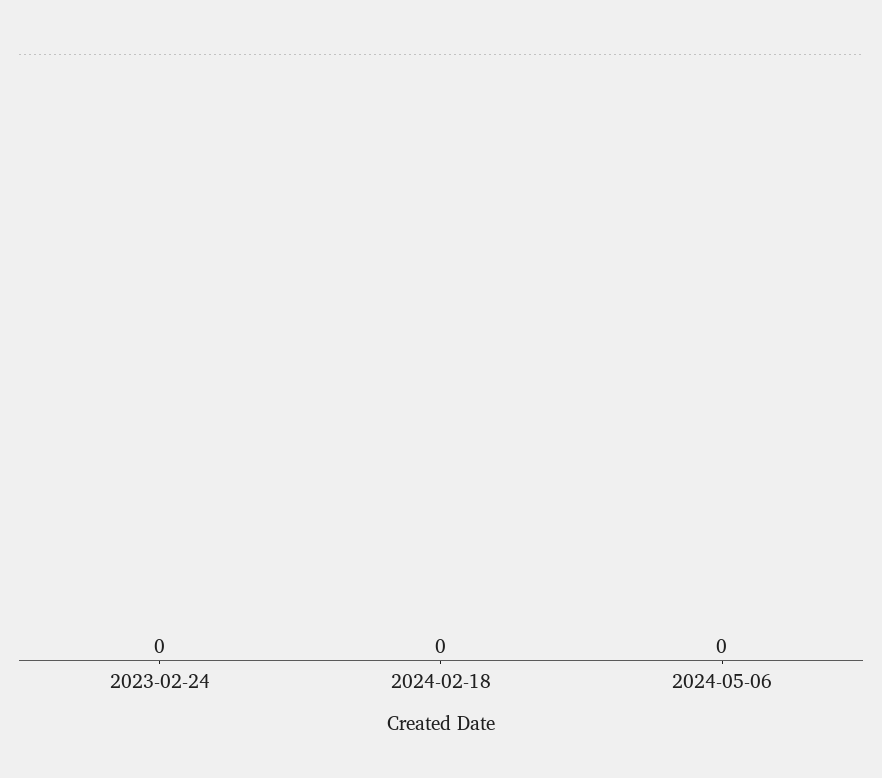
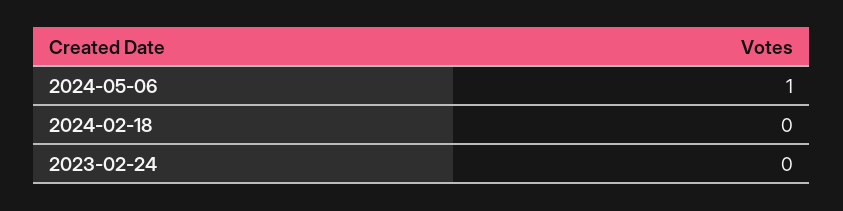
  {
    "2023-02-24": 0,
    "2024-02-18": 0,
-   "2024-05-06": 0
+   "2024-05-06": 1
  }

